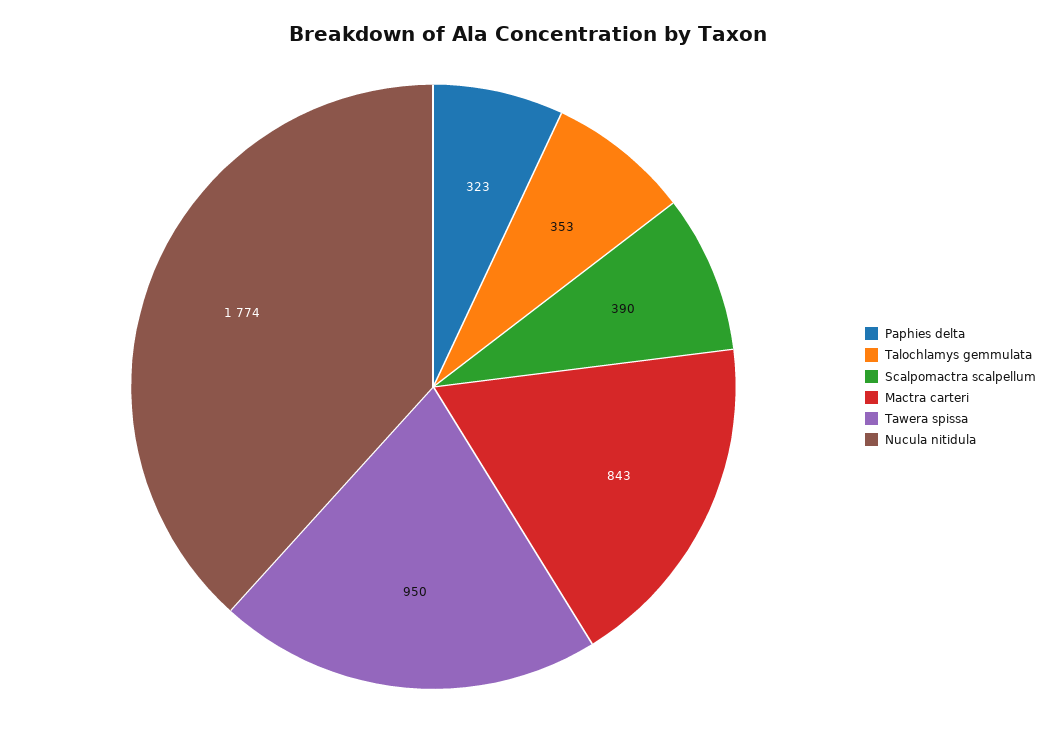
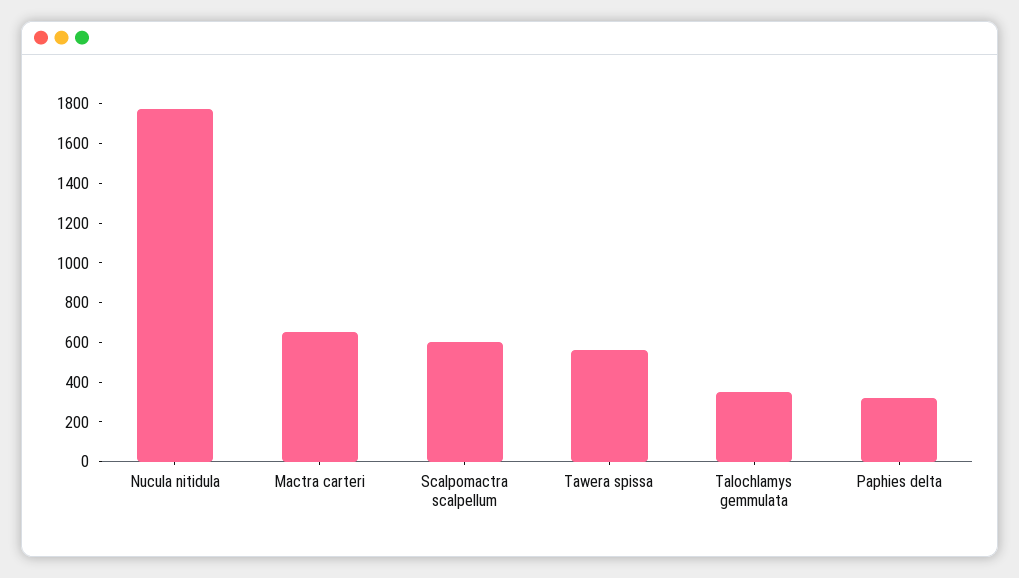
  {
    "Paphies delta": 323,
    "Talochlamys gemmulata": 353,
-   "Scalpomactra scalpellum": 390,
+   "Scalpomactra scalpellum": 600,
-   "Mactra carteri": 843,
+   "Mactra carteri": 650,
-   "Tawera spissa": 950,
+   "Tawera spissa": 550,
    "Nucula nitidula": 1774
  }

